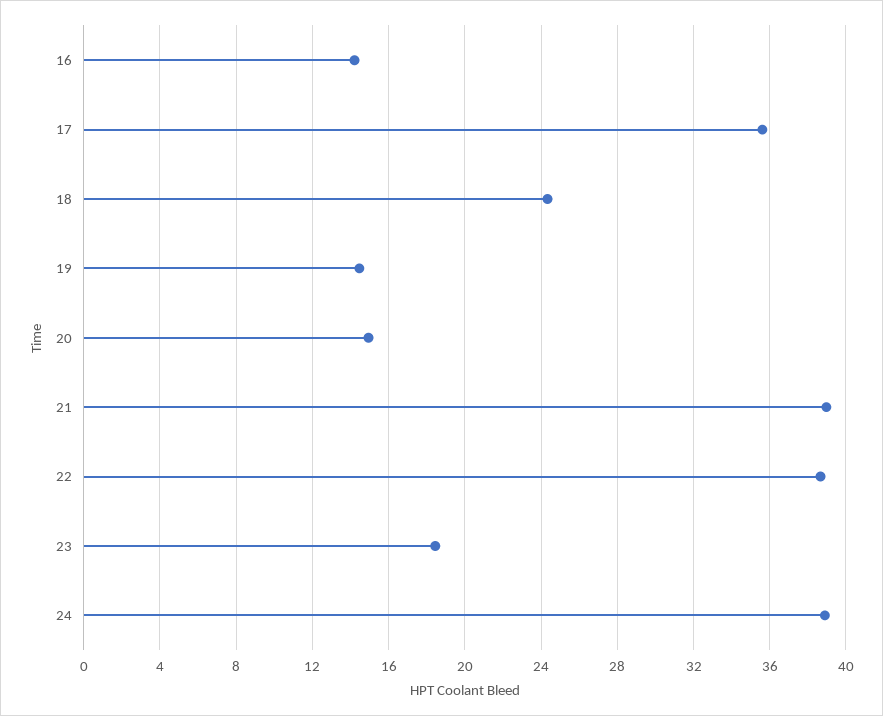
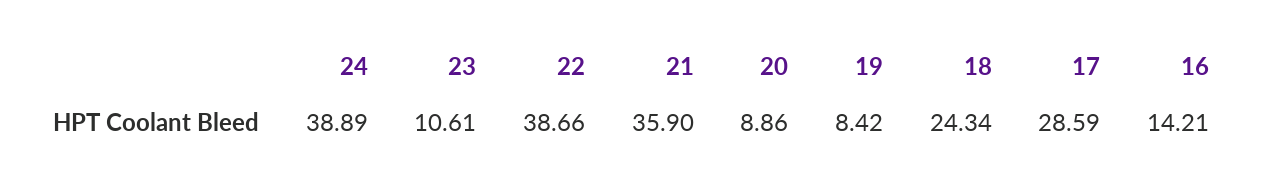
  {
    "16": 14.21,
-   "17": 35.5,
+   "17": 28.59,
    "18": 24.34,
-   "19": 14.5,
+   "19": 8.42,
-   "20": 15,
+   "20": 8.86,
-   "21": 39,
+   "21": 35.9,
    "22": 38.66,
-   "23": 18.5,
+   "23": 10.61,
    "24": 38.89
  }

